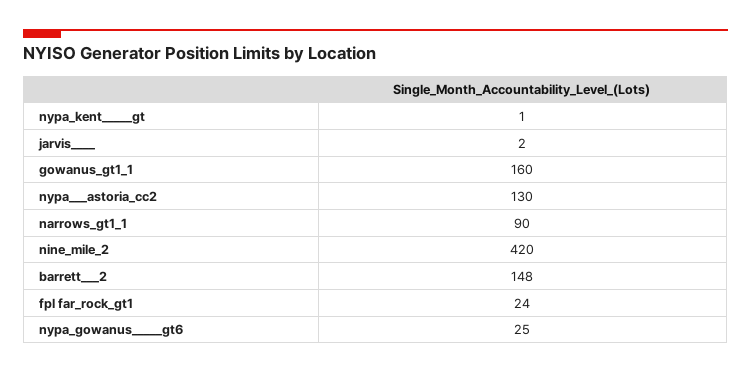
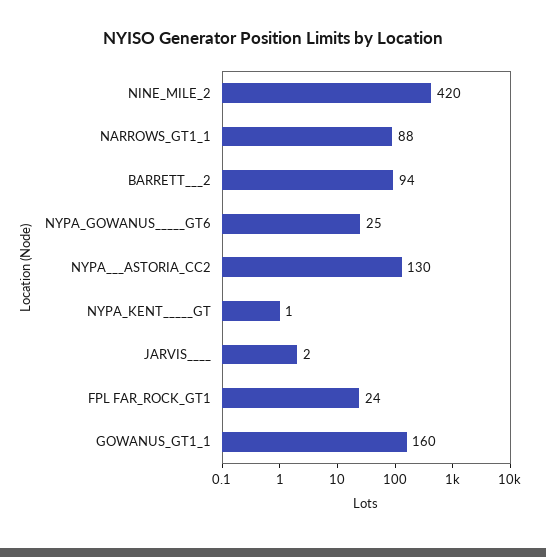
  {
    "nypa_kent_____gt": 1,
    "jarvis____": 2,
    "gowanus_gt1_1": 160,
    "nypa___astoria_cc2": 130,
-   "narrows_gt1_1": 90,
+   "narrows_gt1_1": 88,
    "nine_mile_2": 420,
-   "barrett___2": 148,
+   "barrett___2": 94,
    "fpl far_rock_gt1": 24,
    "nypa_gowanus_____gt6": 25
  }

